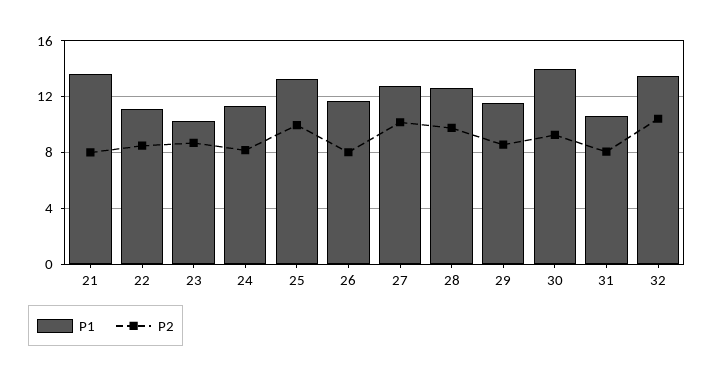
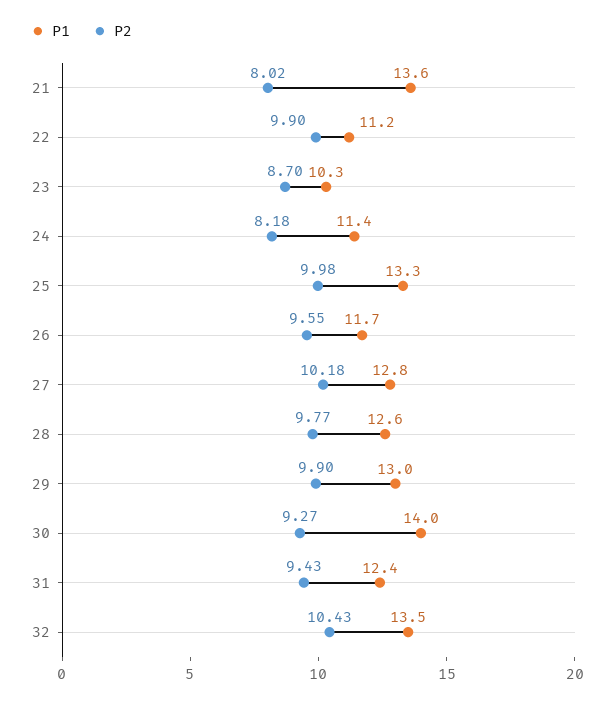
  {
    "P1": {
      "21": 13.6,
      "22": 11.2,
      "23": 10.3,
      "24": 11.4,
      "25": 13.3,
      "26": 11.7,
      "27": 12.8,
      "28": 12.6,
-     "29": 11.5,
+     "29": 13,
      "30": 14,
-     "31": 10.5,
+     "31": 12.4,
      "32": 13.5
    },
    "P2": {
      "21": 8.02,
-     "22": 8.5,
+     "22": 9.9,
      "23": 8.7,
      "24": 8.18,
      "25": 9.98,
-     "26": 8,
+     "26": 9.55,
      "27": 10.18,
      "28": 9.77,
-     "29": 8.5,
+     "29": 9.9,
      "30": 9.27,
-     "31": 8,
+     "31": 9.43,
      "32": 10.43
    }
  }

